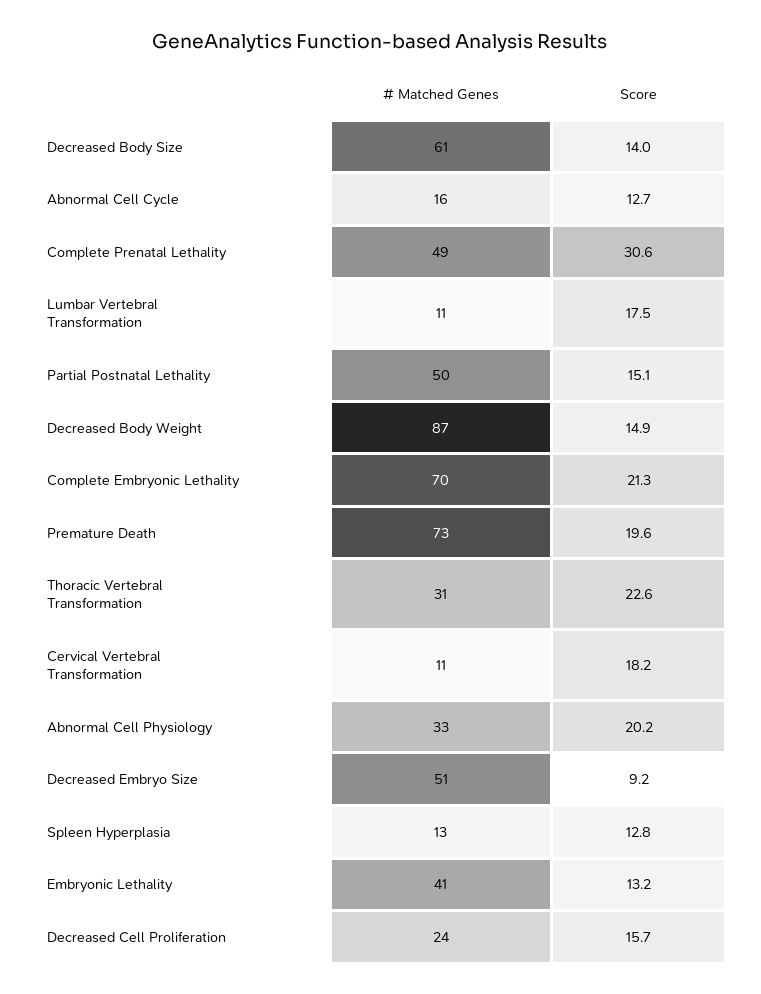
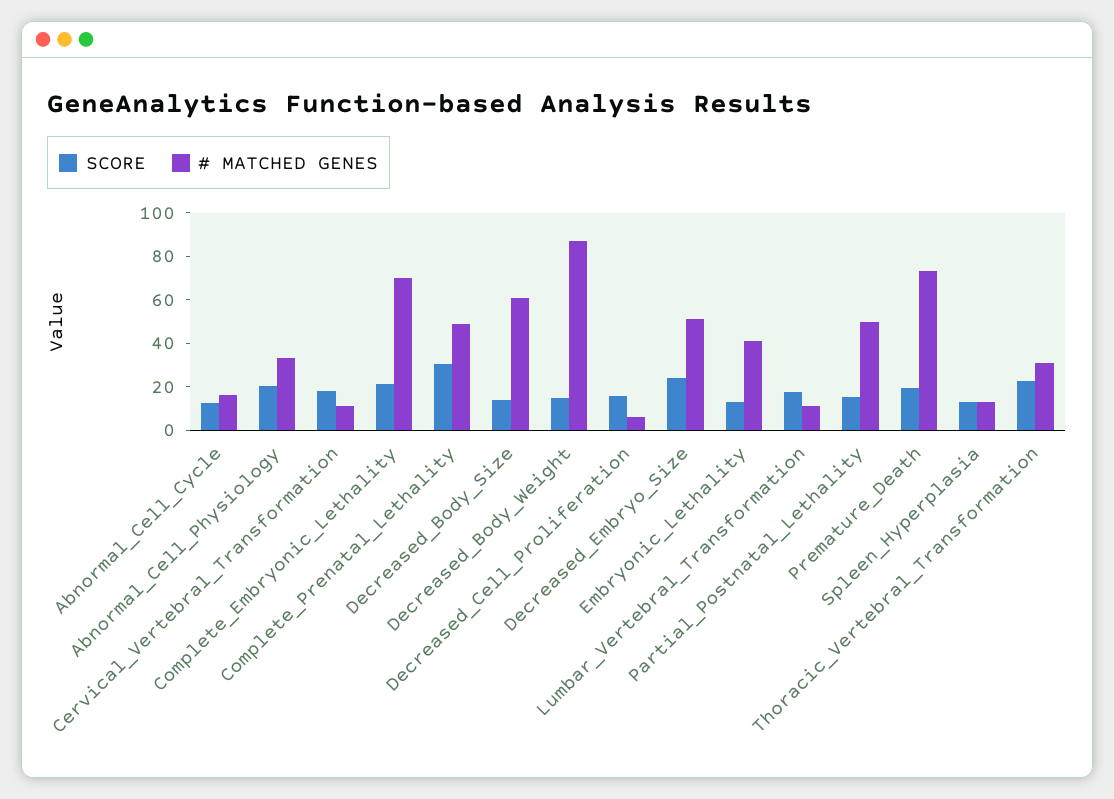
  {
    "# Matched Genes": {
      "Decreased Body Size": 61,
      "Abnormal Cell Cycle": 16,
      "Complete Prenatal Lethality": 49,
      "Lumbar Vertebral Transformation": 11,
      "Partial Postnatal Lethality": 50,
      "Decreased Body Weight": 87,
      "Complete Embryonic Lethality": 70,
      "Premature Death": 73,
      "Thoracic Vertebral Transformation": 31,
      "Cervical Vertebral Transformation": 11,
      "Abnormal Cell Physiology": 33,
      "Decreased Embryo Size": 51,
      "Spleen Hyperplasia": 13,
      "Embryonic Lethality": 41,
-     "Decreased Cell Proliferation": 24
+     "Decreased Cell Proliferation": 5
    },
    "Score": {
      "Decreased Body Size": 14,
      "Abnormal Cell Cycle": 12.7,
      "Complete Prenatal Lethality": 30.6,
      "Lumbar Vertebral Transformation": 17.5,
      "Partial Postnatal Lethality": 15.1,
      "Decreased Body Weight": 14.9,
      "Complete Embryonic Lethality": 21.3,
      "Premature Death": 19.6,
      "Thoracic Vertebral Transformation": 22.6,
      "Cervical Vertebral Transformation": 18.2,
      "Abnormal Cell Physiology": 20.2,
-     "Decreased Embryo Size": 9.2,
+     "Decreased Embryo Size": 25,
      "Spleen Hyperplasia": 12.8,
      "Embryonic Lethality": 13.2,
      "Decreased Cell Proliferation": 15.7
    }
  }

